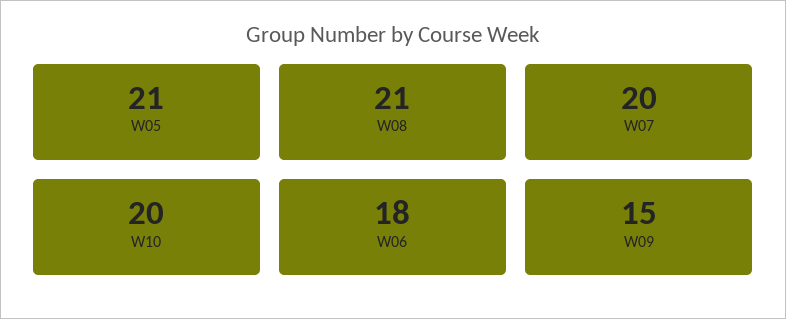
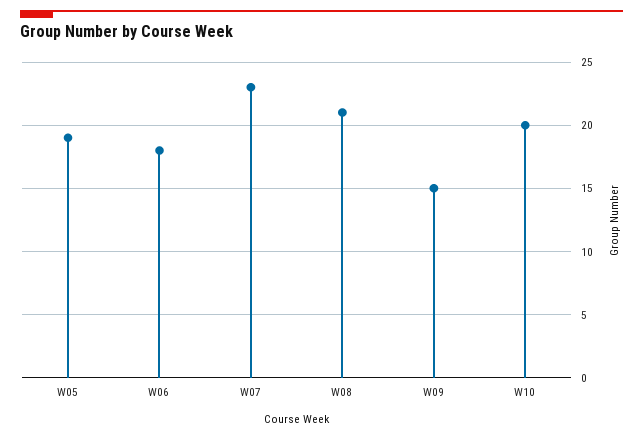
  {
-   "W05": 21,
+   "W05": 19,
    "W08": 21,
-   "W07": 20,
+   "W07": 23,
    "W10": 20,
    "W06": 18,
    "W09": 15
  }

